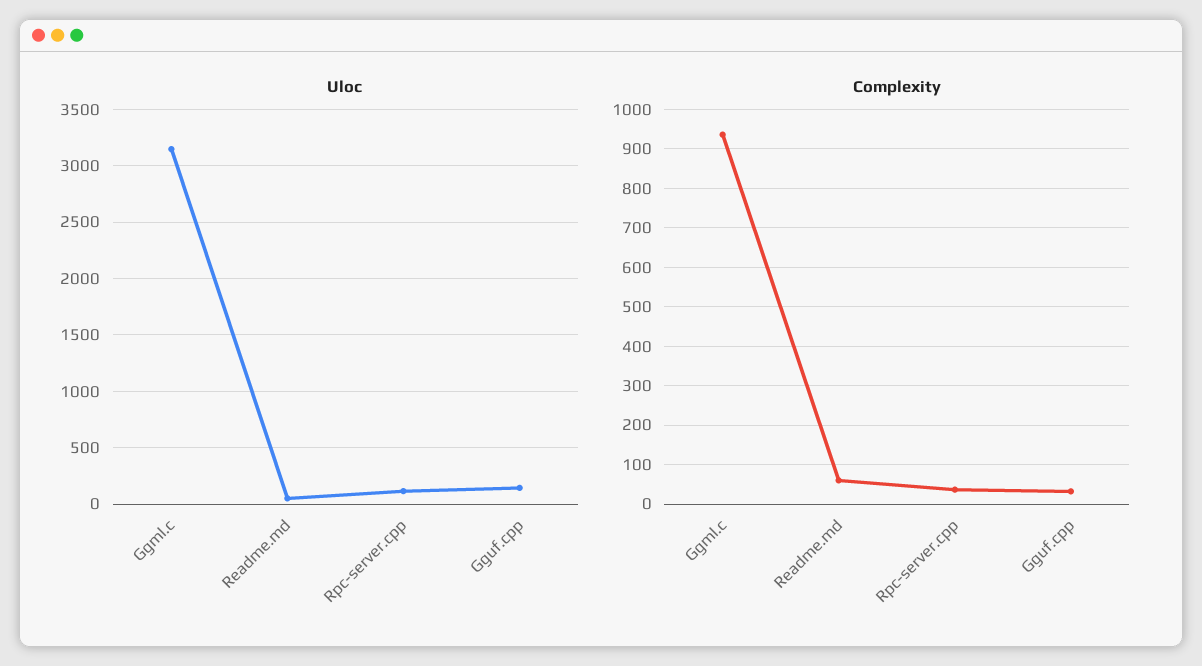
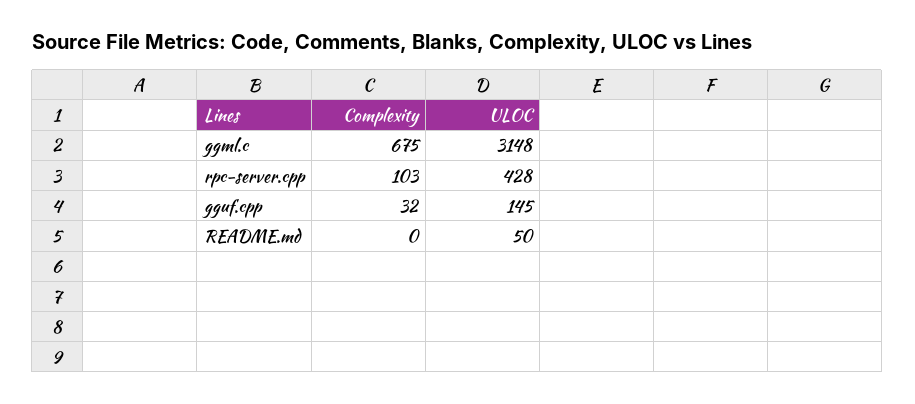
  {
    "Uloc": {
      "Ggml.c": 3148,
      "Readme.md": 50,
-     "Rpc-server.cpp": 100,
+     "Rpc-server.cpp": 428,
      "Gguf.cpp": 145
    },
    "Complexity": {
-     "Ggml.c": 940,
+     "Ggml.c": 675,
-     "Readme.md": 60,
+     "Readme.md": 0,
-     "Rpc-server.cpp": 40,
+     "Rpc-server.cpp": 103,
      "Gguf.cpp": 32
    }
  }

